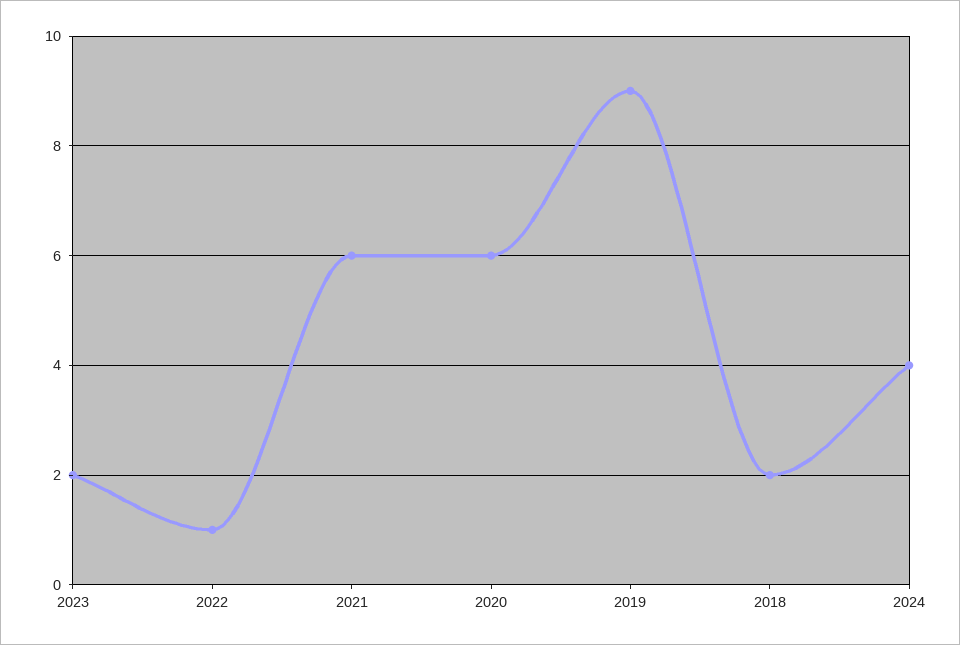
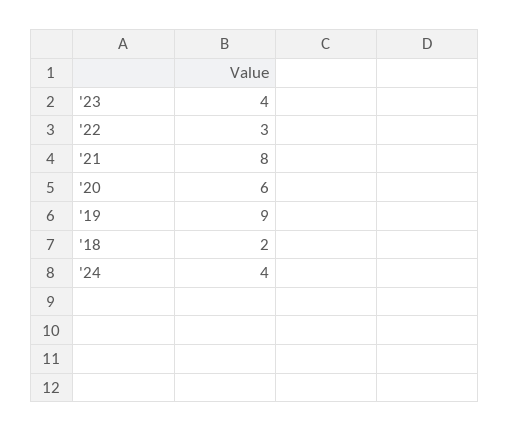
  {
-   "2023": 2,
+   "2023": 4,
-   "2022": 1,
+   "2022": 3,
-   "2021": 6,
+   "2021": 8,
    "2020": 6,
    "2019": 9,
    "2018": 2,
    "2024": 4
  }

